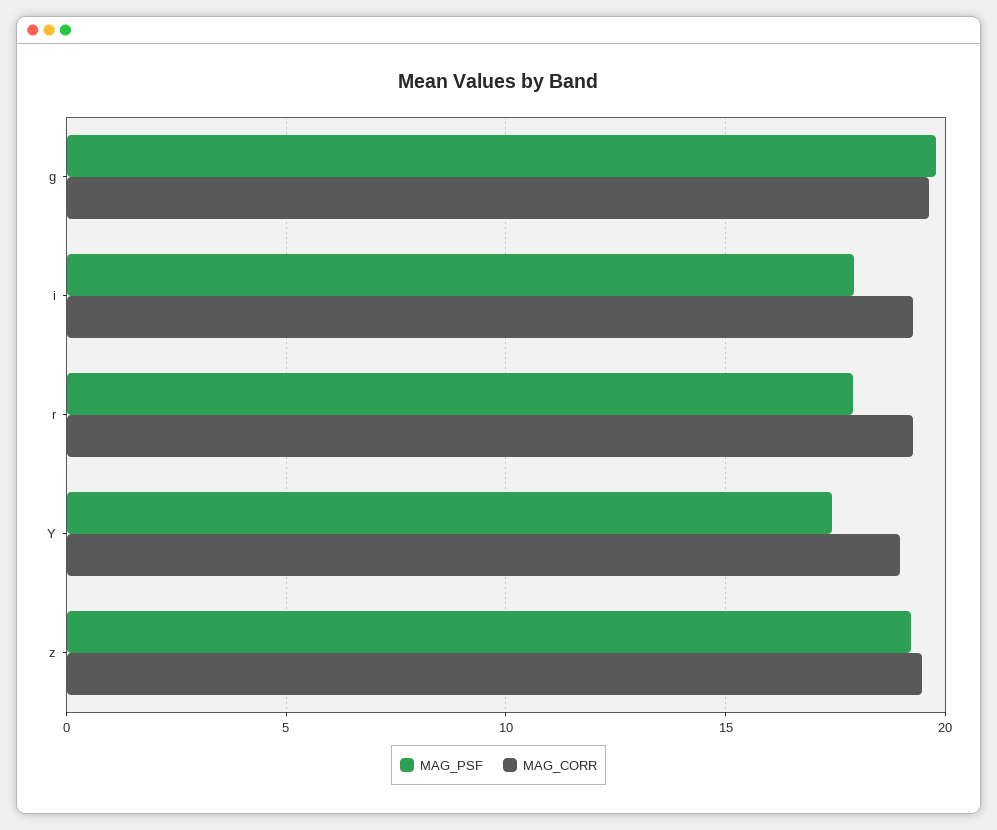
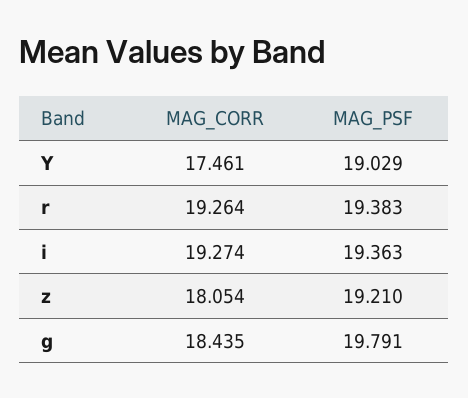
  {
    "MAG_PSF": {
      "g": 19.791,
-     "i": 18,
+     "i": 19.363,
-     "r": 18,
+     "r": 19.383,
-     "Y": 17.5,
+     "Y": 19.029,
      "z": 19.21
    },
    "MAG_CORR": {
-     "g": 19.5,
+     "g": 18.435,
      "i": 19.274,
      "r": 19.264,
-     "Y": 19,
+     "Y": 17.461,
-     "z": 19.5
+     "z": 18.054
    }
  }

